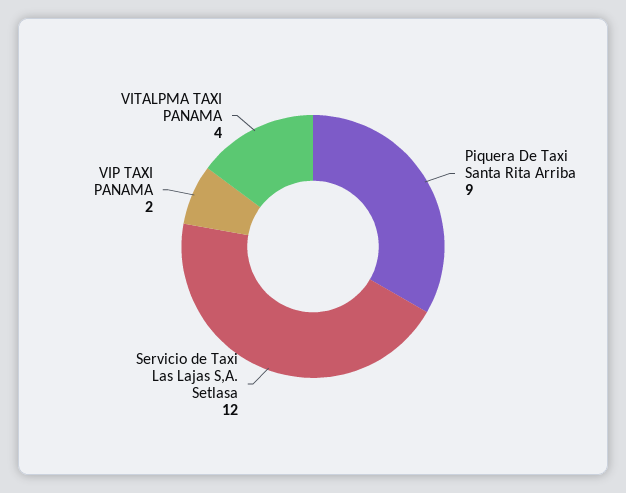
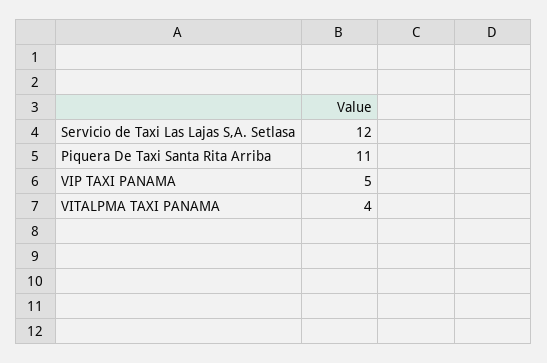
  {
-   "Piquera De Taxi Santa Rita Arriba": 9,
+   "Piquera De Taxi Santa Rita Arriba": 11,
    "Servicio de Taxi Las Lajas S,A. Setlasa": 12,
-   "VIP TAXI PANAMA": 2,
+   "VIP TAXI PANAMA": 5,
    "VITALPMA TAXI PANAMA": 4
  }

